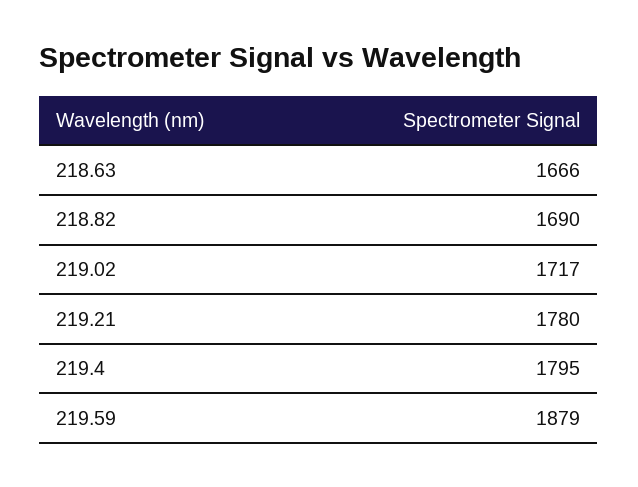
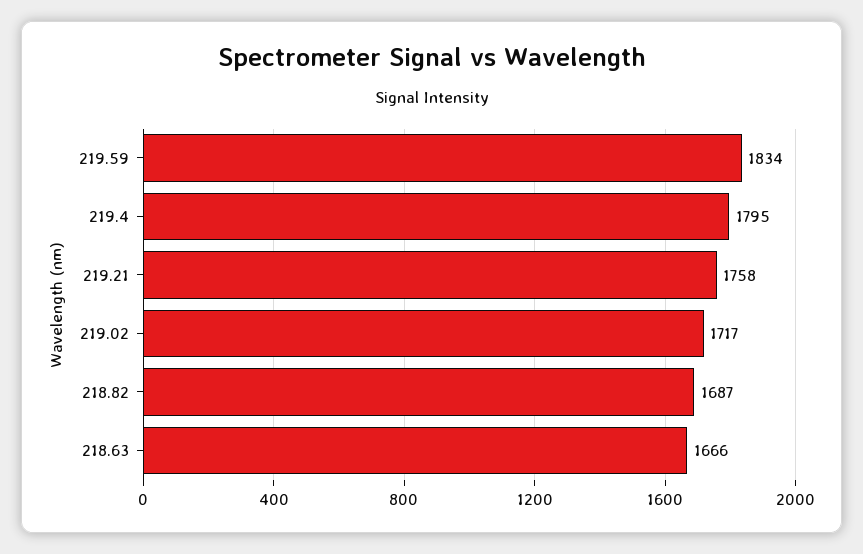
  {
    "218.63": 1666,
-   "218.82": 1690,
+   "218.82": 1687,
    "219.02": 1717,
-   "219.21": 1780,
+   "219.21": 1758,
    "219.4": 1795,
-   "219.59": 1879
+   "219.59": 1834
  }

